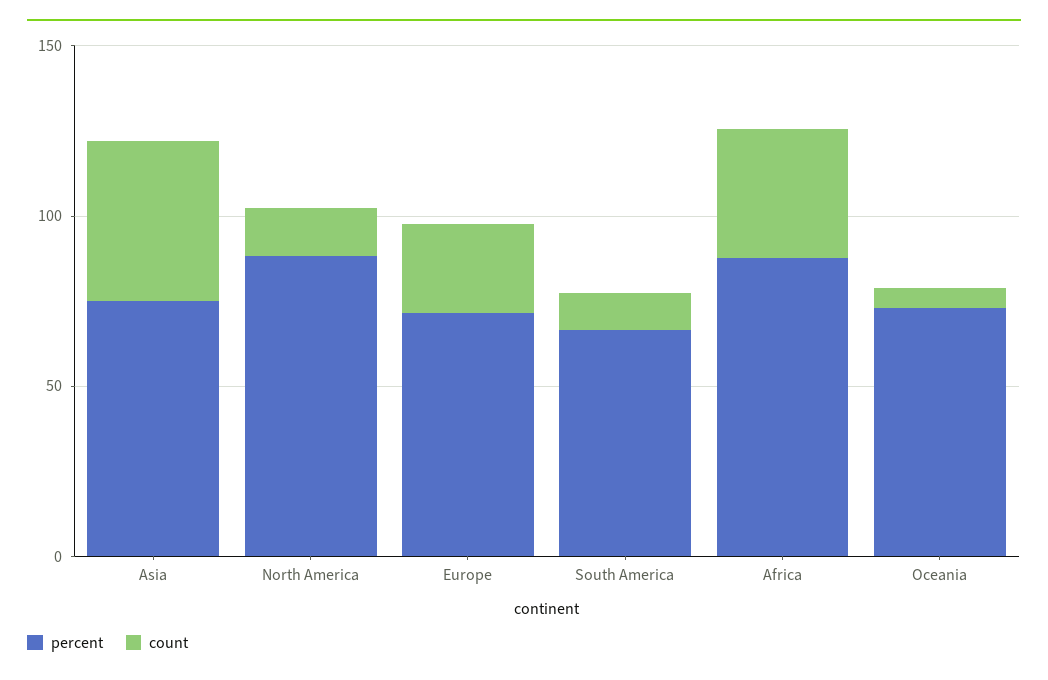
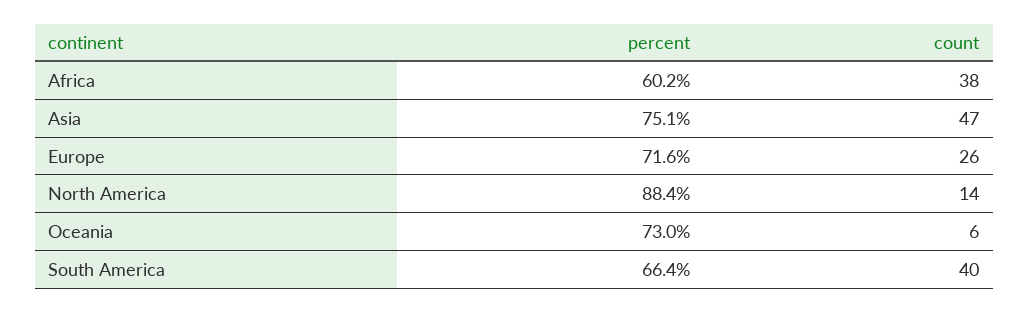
  {
    "percent": {
      "Asia": 75.1,
      "North America": 88.4,
      "Europe": 71.6,
      "South America": 66.4,
-     "Africa": 90,
+     "Africa": 60.2,
      "Oceania": 73
    },
    "count": {
      "Asia": 47,
      "North America": 14,
      "Europe": 26,
-     "South America": 10,
+     "South America": 40,
      "Africa": 38,
      "Oceania": 6
    }
  }

